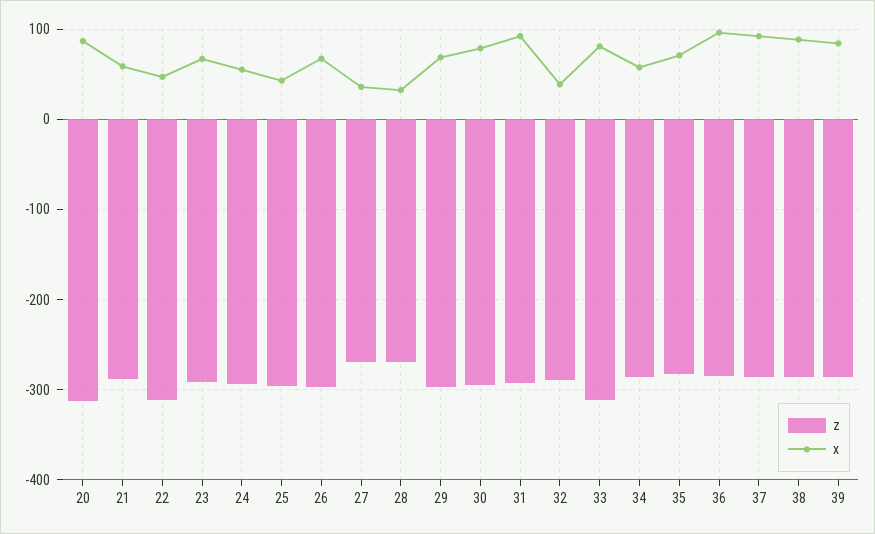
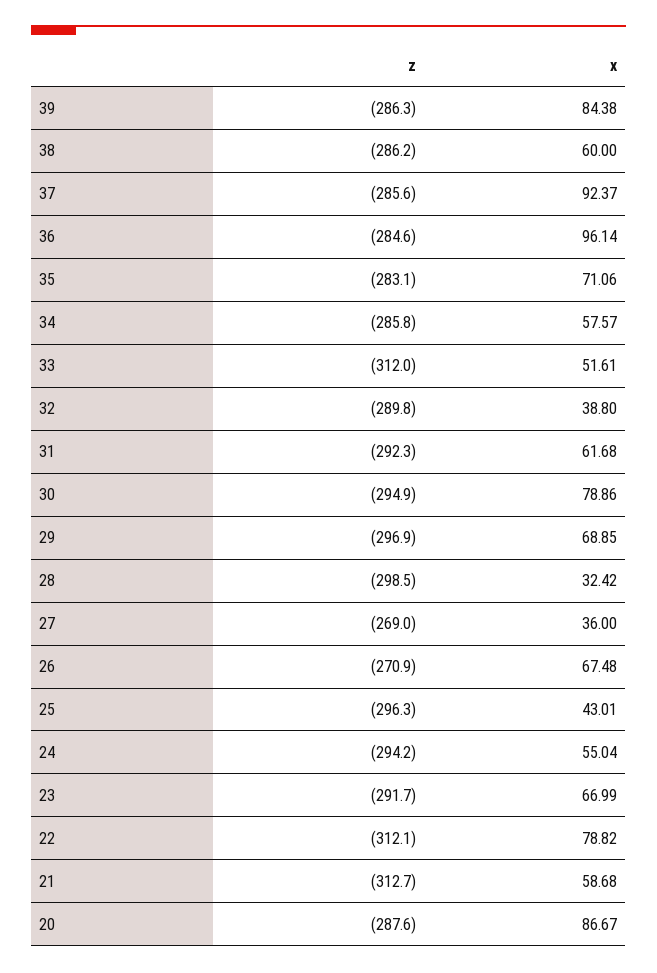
  {
    "z": {
-     "20": -310,
+     "20": -287.6,
-     "21": -290,
+     "21": -312.7,
      "22": -312.1,
      "23": -291.7,
      "24": -294.2,
      "25": -296.3,
-     "26": -300,
+     "26": -270.9,
      "27": -269,
-     "28": -270,
+     "28": -298.5,
      "29": -296.9,
      "30": -294.9,
      "31": -292.3,
      "32": -289.8,
      "33": -312,
      "34": -285.8,
      "35": -283.1,
      "36": -284.6,
      "37": -285.6,
      "38": -286.2,
      "39": -286.3
    },
    "x": {
      "20": 86.67,
      "21": 58.68,
-     "22": 50,
+     "22": 78.82,
      "23": 66.99,
      "24": 55.04,
      "25": 43.01,
      "26": 67.48,
      "27": 36,
      "28": 32.42,
      "29": 68.85,
      "30": 78.86,
-     "31": 90,
+     "31": 61.68,
      "32": 38.8,
-     "33": 80,
+     "33": 51.61,
      "34": 57.57,
      "35": 71.06,
      "36": 96.14,
      "37": 92.37,
-     "38": 90,
+     "38": 60,
      "39": 84.38
    }
  }

